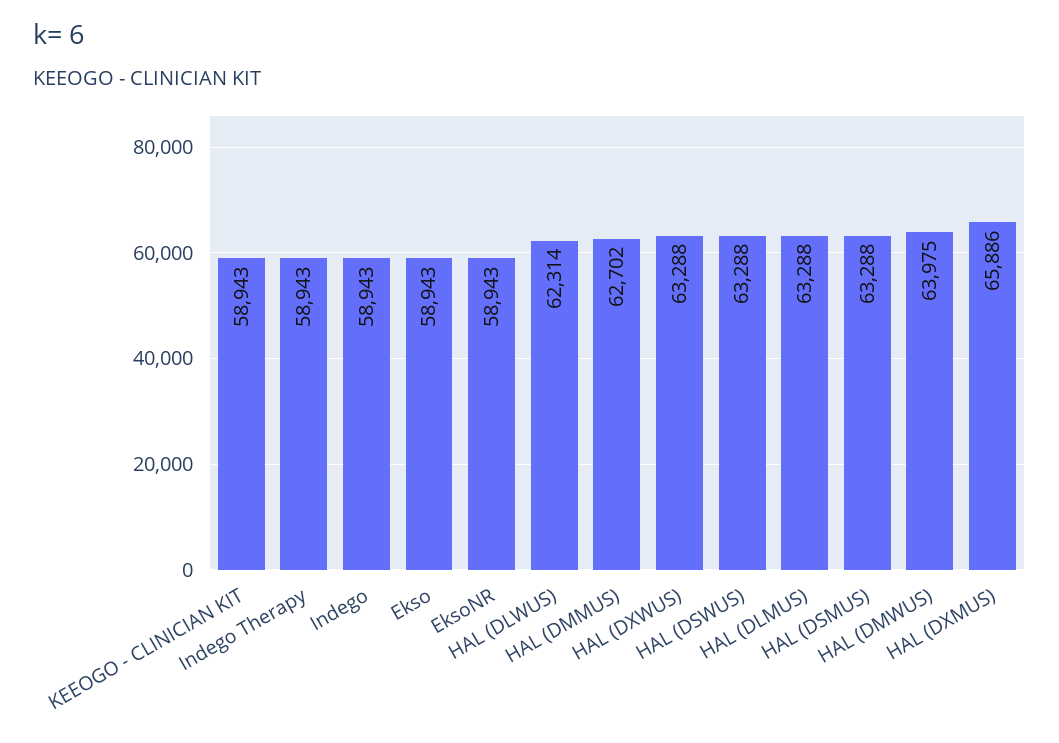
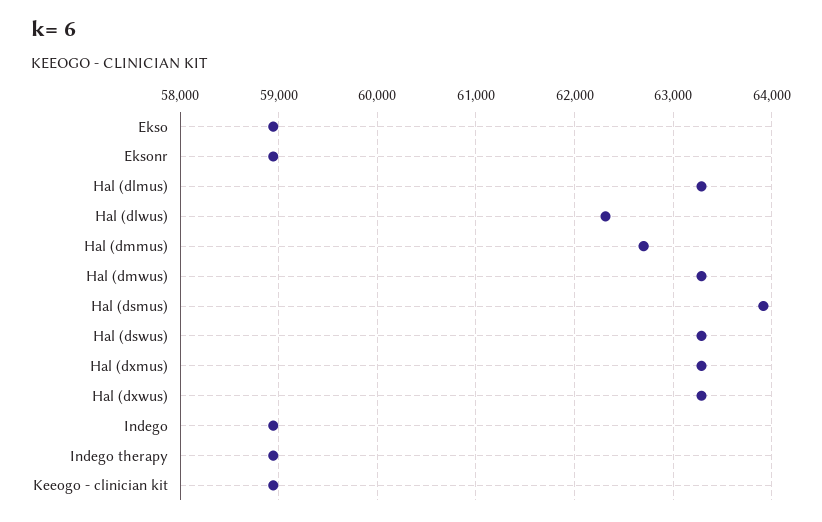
  {
    "KEEOGO - CLINICIAN KIT": 58943,
    "Indego Therapy": 58943,
    "Indego": 58943,
    "Ekso": 58943,
    "EksoNR": 58943,
    "HAL (DLWUS)": 62314,
    "HAL (DMMUS)": 62702,
    "HAL (DXWUS)": 63288,
    "HAL (DSWUS)": 63288,
    "HAL (DLMUS)": 63288,
-   "HAL (DSMUS)": 63288,
+   "HAL (DSMUS)": 63900,
-   "HAL (DMWUS)": 63975,
+   "HAL (DMWUS)": 63300,
-   "HAL (DXMUS)": 65886
+   "HAL (DXMUS)": 63300
  }

